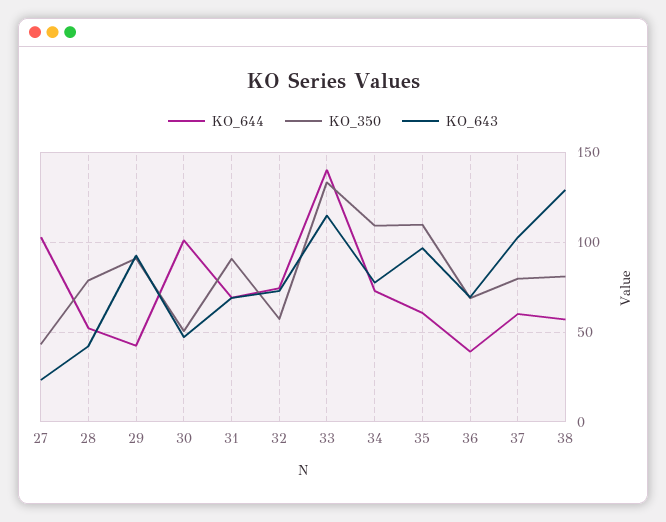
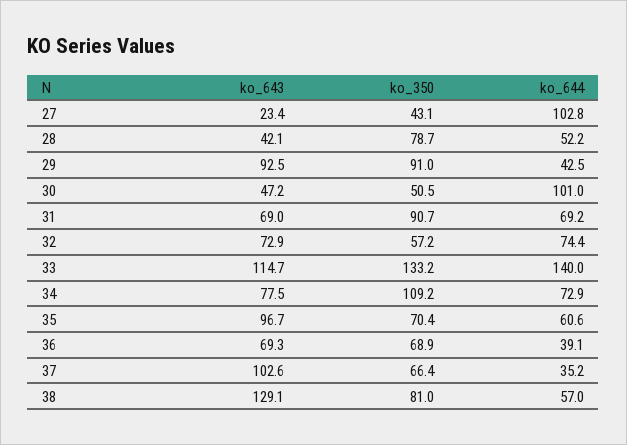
  {
    "KO_644": {
      "27": 102.8,
      "28": 52.2,
      "29": 42.5,
      "30": 101,
      "31": 69.2,
      "32": 74.4,
      "33": 140,
      "34": 72.9,
      "35": 60.6,
      "36": 39.1,
-     "37": 60,
+     "37": 35.2,
      "38": 57
    },
    "KO_350": {
      "27": 43.1,
      "28": 78.7,
      "29": 91,
      "30": 50.5,
      "31": 90.7,
      "32": 57.2,
      "33": 133.2,
      "34": 109.2,
-     "35": 110,
+     "35": 70.4,
      "36": 68.9,
-     "37": 80,
+     "37": 66.4,
      "38": 81
    },
    "KO_643": {
      "27": 23.4,
      "28": 42.1,
      "29": 92.5,
      "30": 47.2,
      "31": 69,
      "32": 72.9,
      "33": 114.7,
      "34": 77.5,
      "35": 96.7,
      "36": 69.3,
      "37": 102.6,
      "38": 129.1
    }
  }

